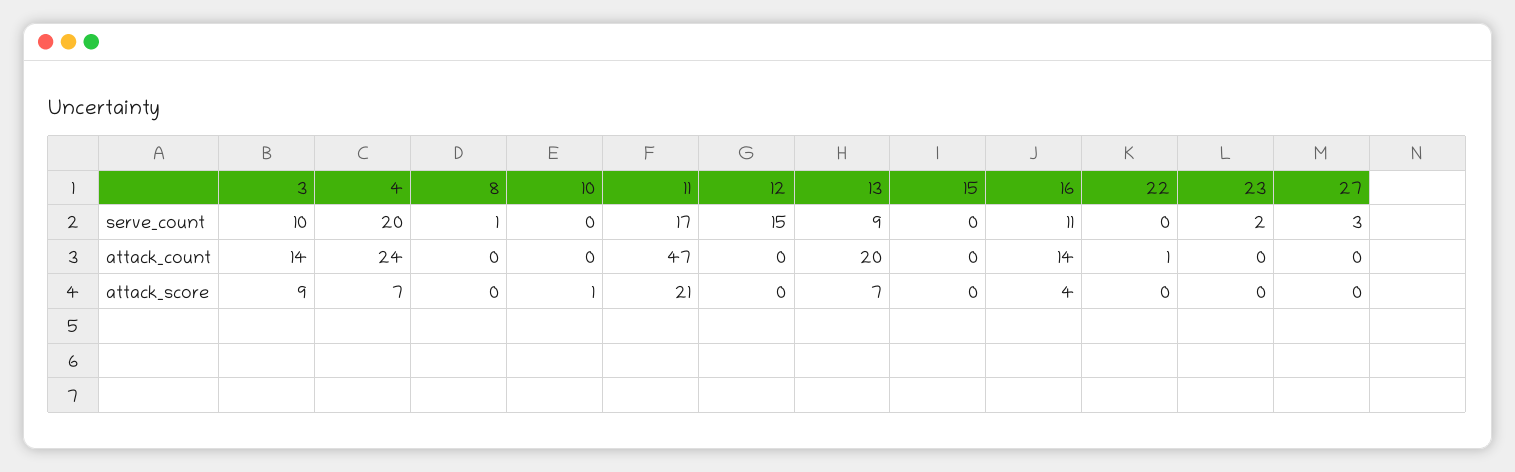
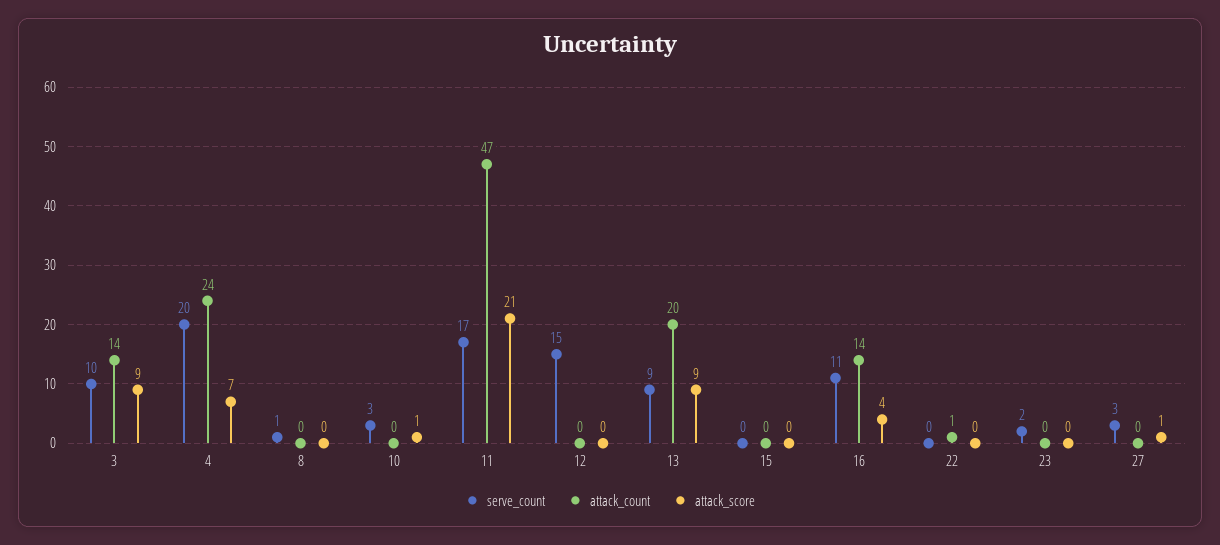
  {
    "serve_count": {
      "3": 10,
      "4": 20,
      "8": 1,
-     "10": 0,
+     "10": 3,
      "11": 17,
      "12": 15,
      "13": 9,
      "15": 0,
      "16": 11,
      "22": 0,
      "23": 2,
      "27": 3
    },
    "attack_count": {
      "3": 14,
      "4": 24,
      "8": 0,
      "10": 0,
      "11": 47,
      "12": 0,
      "13": 20,
      "15": 0,
      "16": 14,
      "22": 1,
      "23": 0,
      "27": 0
    },
    "attack_score": {
      "3": 9,
      "4": 7,
      "8": 0,
      "10": 1,
      "11": 21,
      "12": 0,
-     "13": 7,
+     "13": 9,
      "15": 0,
      "16": 4,
      "22": 0,
      "23": 0,
-     "27": 0
+     "27": 1
    }
  }

